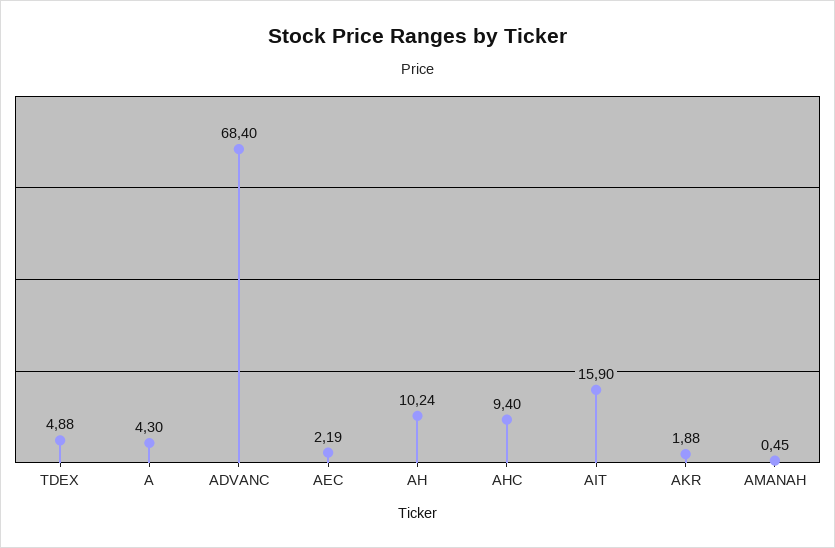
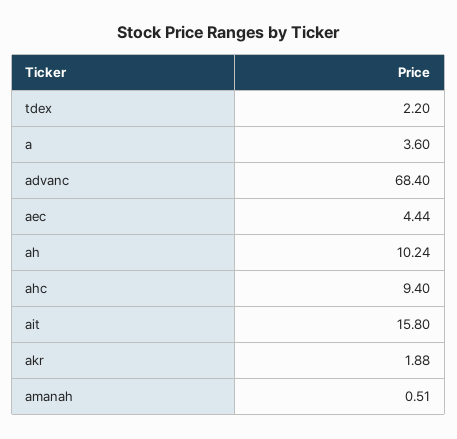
  {
-   "TDEX": 4.88,
+   "TDEX": 2.2,
-   "A": 4.3,
+   "A": 3.6,
    "ADVANC": 68.4,
-   "AEC": 2.19,
+   "AEC": 4.44,
    "AH": 10.24,
    "AHC": 9.4,
-   "AIT": 15.9,
+   "AIT": 15.8,
    "AKR": 1.88,
-   "AMANAH": 0.45
+   "AMANAH": 0.51
  }

